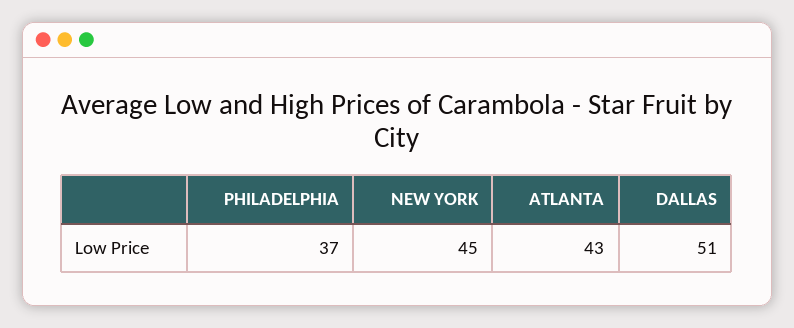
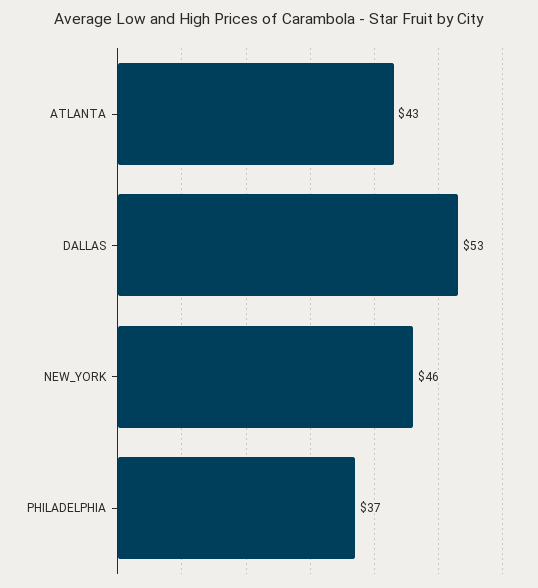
  {
    "PHILADELPHIA": 37,
-   "NEW YORK": 45,
+   "NEW YORK": 46,
    "ATLANTA": 43,
-   "DALLAS": 51
+   "DALLAS": 53
  }

